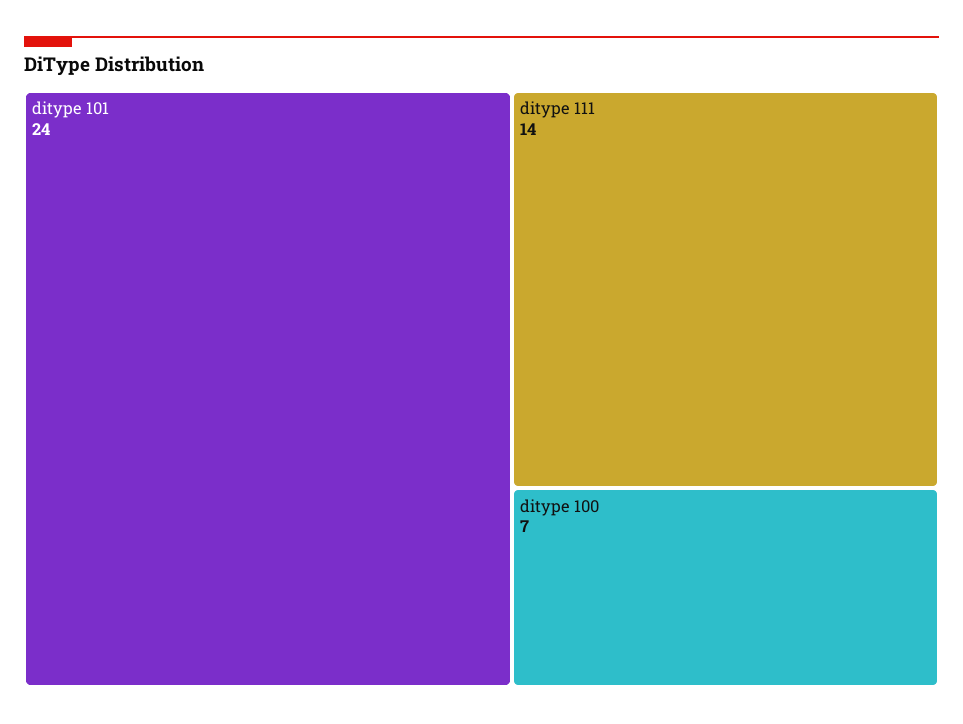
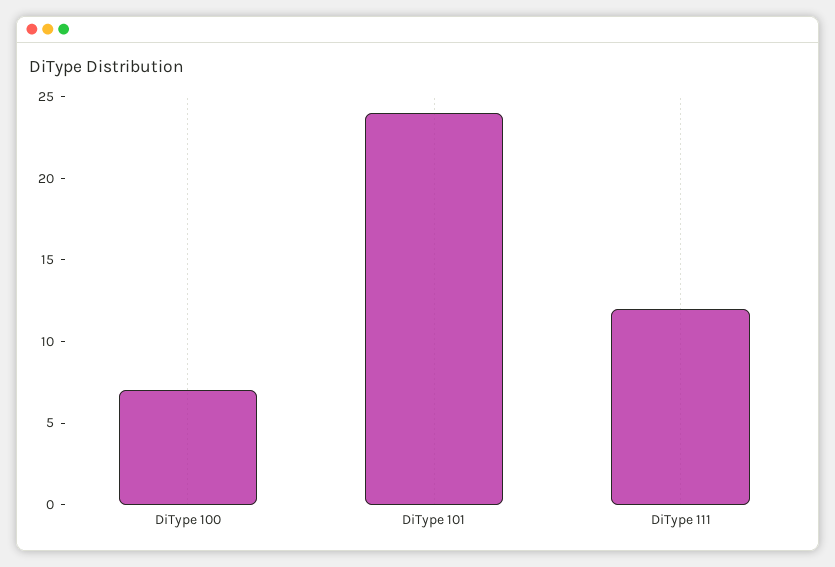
  {
    "ditype 101": 24,
-   "ditype 111": 14,
+   "ditype 111": 12,
    "ditype 100": 7
  }

